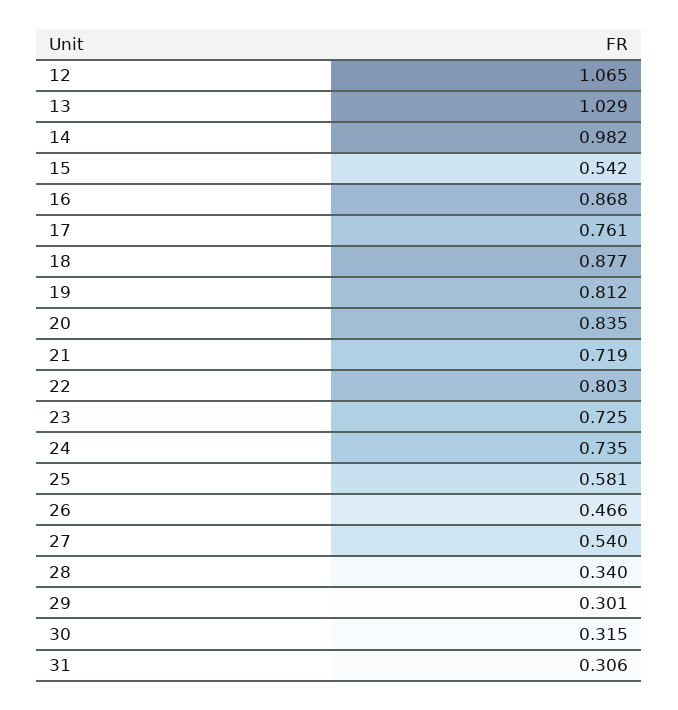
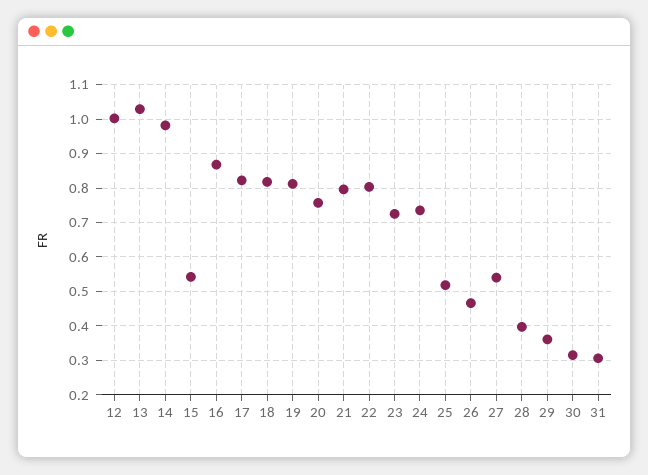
  {
-   "12": 1.065,
+   "12": 1,
    "13": 1.029,
    "14": 0.982,
    "15": 0.542,
    "16": 0.868,
-   "17": 0.761,
+   "17": 0.82,
-   "18": 0.877,
+   "18": 0.82,
    "19": 0.812,
-   "20": 0.835,
+   "20": 0.76,
-   "21": 0.719,
+   "21": 0.8,
    "22": 0.803,
    "23": 0.725,
    "24": 0.735,
-   "25": 0.581,
+   "25": 0.52,
    "26": 0.466,
    "27": 0.54,
-   "28": 0.34,
+   "28": 0.4,
-   "29": 0.301,
+   "29": 0.36,
    "30": 0.315,
    "31": 0.306
  }

